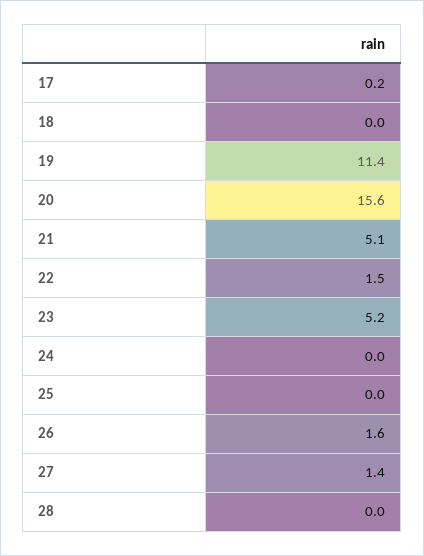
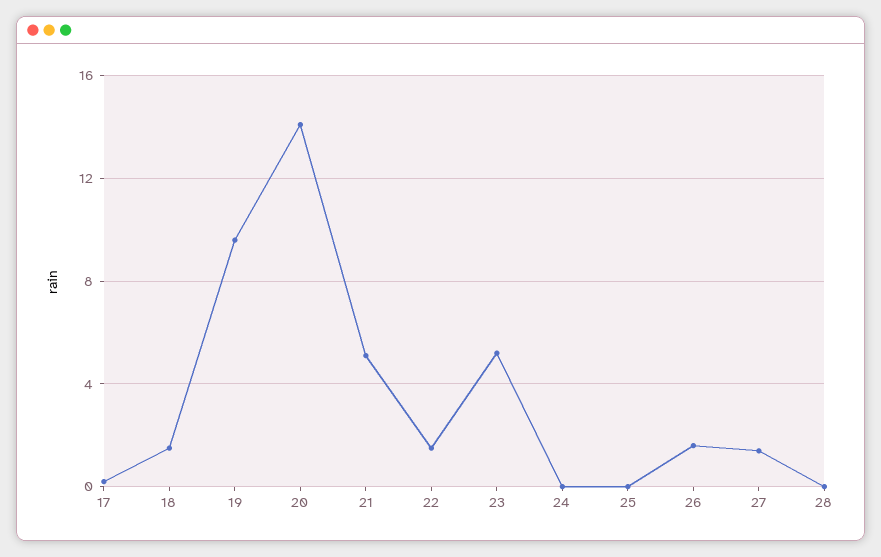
  {
    "17": 0.2,
-   "18": 0,
+   "18": 1.5,
-   "19": 11.4,
+   "19": 9.5,
-   "20": 15.6,
+   "20": 14,
    "21": 5.1,
    "22": 1.5,
    "23": 5.2,
    "24": 0,
    "25": 0,
    "26": 1.6,
    "27": 1.4,
    "28": 0
  }

